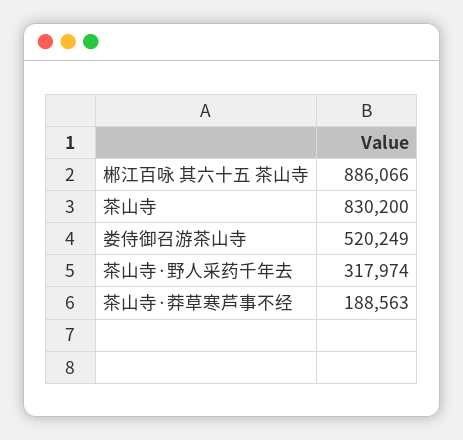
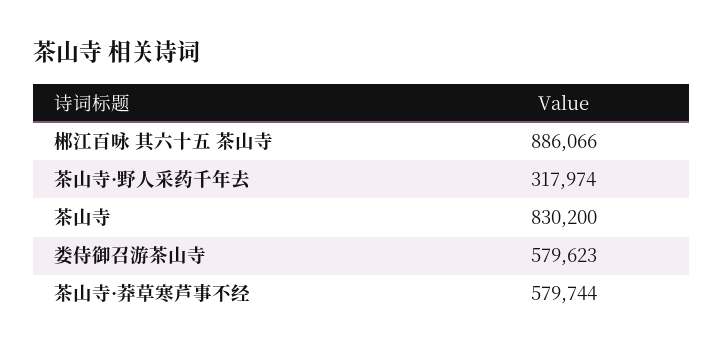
  {
    "郴江百咏 其六十五 茶山寺": 886066,
    "茶山寺": 830200,
-   "娄侍御召游茶山寺": 520249,
+   "娄侍御召游茶山寺": 579623,
    "茶山寺·野人采药千年去": 317974,
-   "茶山寺·莽草寒芦事不经": 188563
+   "茶山寺·莽草寒芦事不经": 579744
  }

